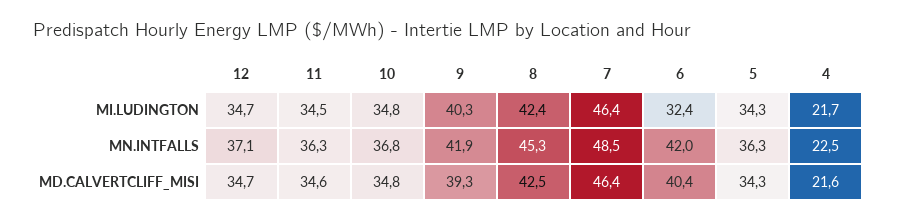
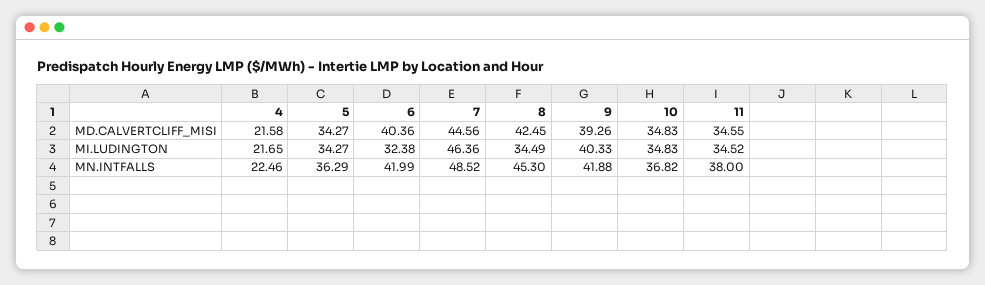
  {
-   "12": {
-     "MI.LUDINGTON": 34.7,
-     "MN.INTFALLS": 37.1,
-     "MD.CALVERTCLIFF_MISI": 34.7
-   },
    "11": {
      "MI.LUDINGTON": 34.52,
-     "MN.INTFALLS": 36.3,
+     "MN.INTFALLS": 38,
      "MD.CALVERTCLIFF_MISI": 34.55
    },
    "10": {
      "MI.LUDINGTON": 34.83,
      "MN.INTFALLS": 36.82,
      "MD.CALVERTCLIFF_MISI": 34.83
    },
    "9": {
      "MI.LUDINGTON": 40.33,
      "MN.INTFALLS": 41.88,
      "MD.CALVERTCLIFF_MISI": 39.26
    },
    "8": {
-     "MI.LUDINGTON": 42.4,
+     "MI.LUDINGTON": 34.49,
      "MN.INTFALLS": 45.3,
      "MD.CALVERTCLIFF_MISI": 42.45
    },
    "7": {
      "MI.LUDINGTON": 46.36,
      "MN.INTFALLS": 48.52,
-     "MD.CALVERTCLIFF_MISI": 46.4
+     "MD.CALVERTCLIFF_MISI": 44.56
    },
    "6": {
      "MI.LUDINGTON": 32.38,
      "MN.INTFALLS": 41.99,
      "MD.CALVERTCLIFF_MISI": 40.36
    },
    "5": {
      "MI.LUDINGTON": 34.27,
      "MN.INTFALLS": 36.29,
      "MD.CALVERTCLIFF_MISI": 34.27
    },
    "4": {
      "MI.LUDINGTON": 21.65,
      "MN.INTFALLS": 22.46,
      "MD.CALVERTCLIFF_MISI": 21.58
    }
  }

